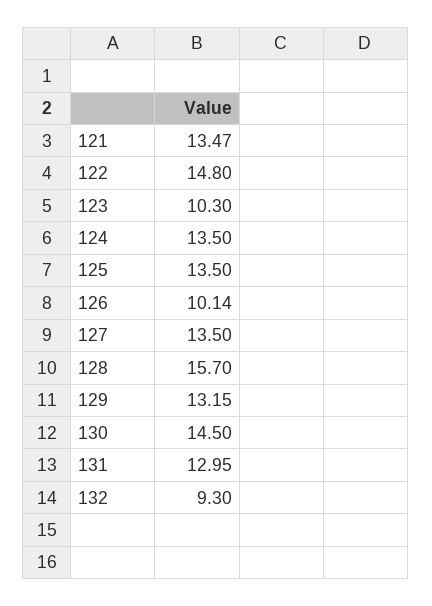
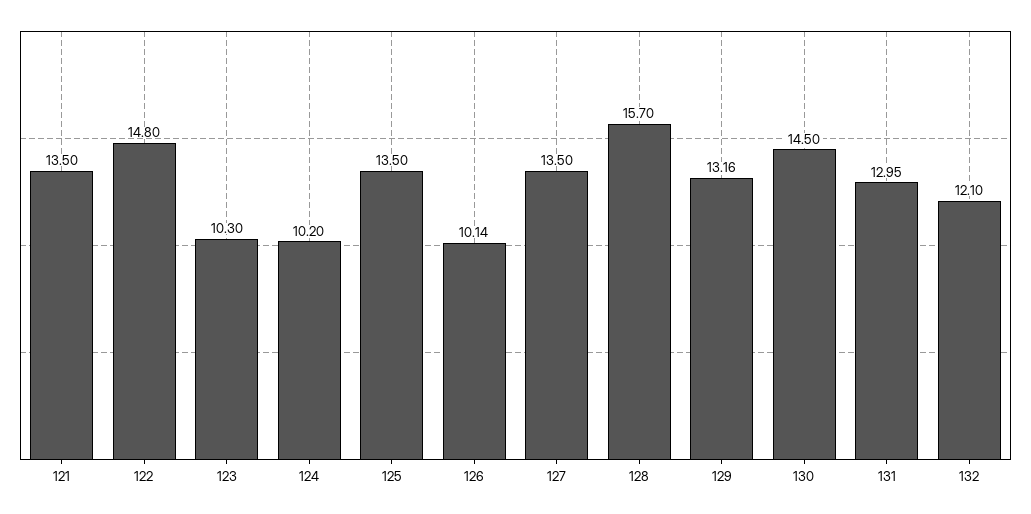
  {
-   "121": 13.47,
+   "121": 13.5,
    "122": 14.8,
    "123": 10.3,
-   "124": 13.5,
+   "124": 10.2,
    "125": 13.5,
    "126": 10.14,
    "127": 13.5,
    "128": 15.7,
-   "129": 13.15,
+   "129": 13.16,
    "130": 14.5,
    "131": 12.95,
-   "132": 9.3
+   "132": 12.1
  }

